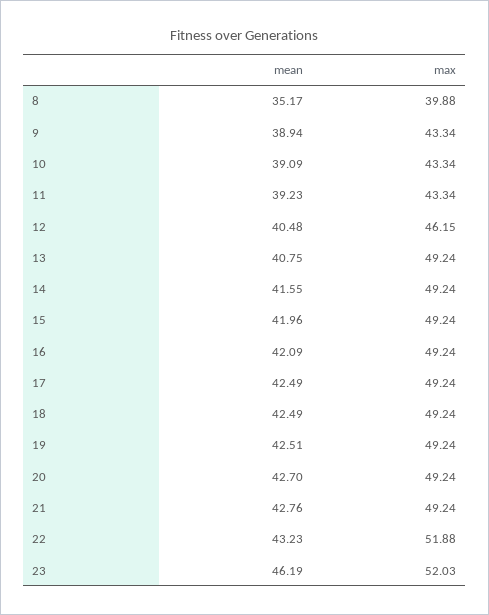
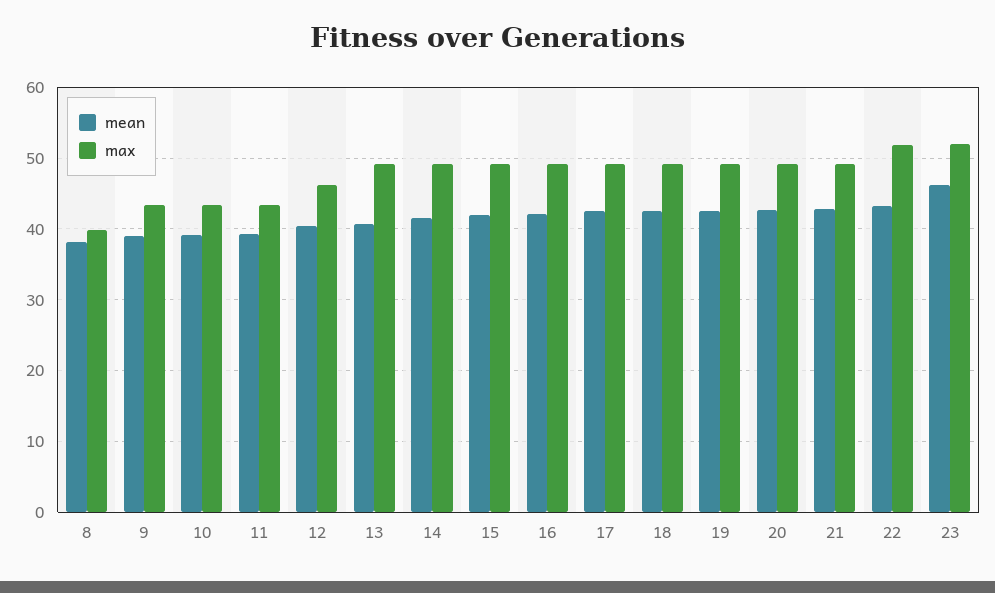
  {
    "mean": {
-     "8": 35.17,
+     "8": 38,
      "9": 38.94,
      "10": 39.09,
      "11": 39.23,
      "12": 40.48,
      "13": 40.75,
      "14": 41.55,
      "15": 41.96,
      "16": 42.09,
      "17": 42.49,
      "18": 42.49,
      "19": 42.51,
      "20": 42.7,
      "21": 42.76,
      "22": 43.23,
      "23": 46.19
    },
    "max": {
      "8": 39.88,
      "9": 43.34,
      "10": 43.34,
      "11": 43.34,
      "12": 46.15,
      "13": 49.24,
      "14": 49.24,
      "15": 49.24,
      "16": 49.24,
      "17": 49.24,
      "18": 49.24,
      "19": 49.24,
      "20": 49.24,
      "21": 49.24,
      "22": 51.88,
      "23": 52.03
    }
  }

